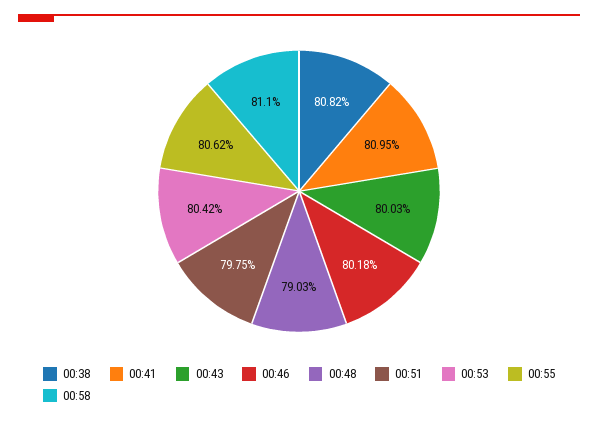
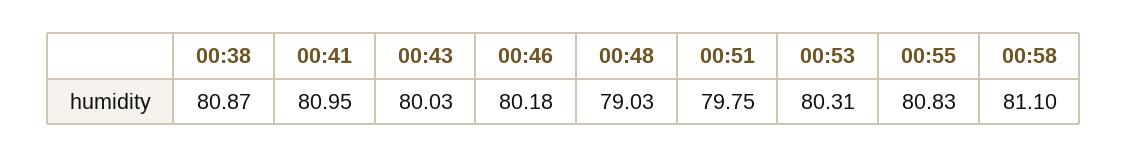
  {
-   "00:38": 80.82,
+   "00:38": 80.87,
    "00:41": 80.95,
    "00:43": 80.03,
    "00:46": 80.18,
    "00:48": 79.03,
    "00:51": 79.75,
-   "00:53": 80.42,
+   "00:53": 80.31,
-   "00:55": 80.62,
+   "00:55": 80.83,
    "00:58": 81.1
  }

